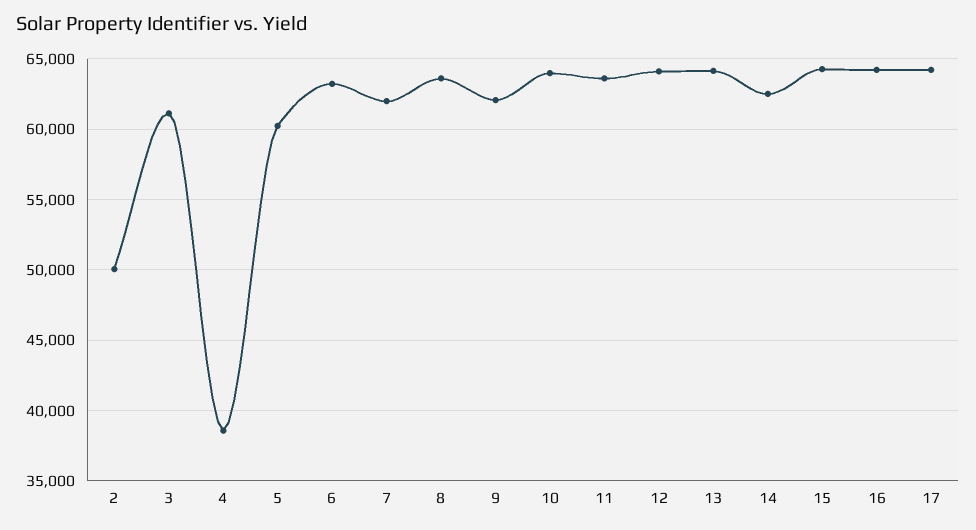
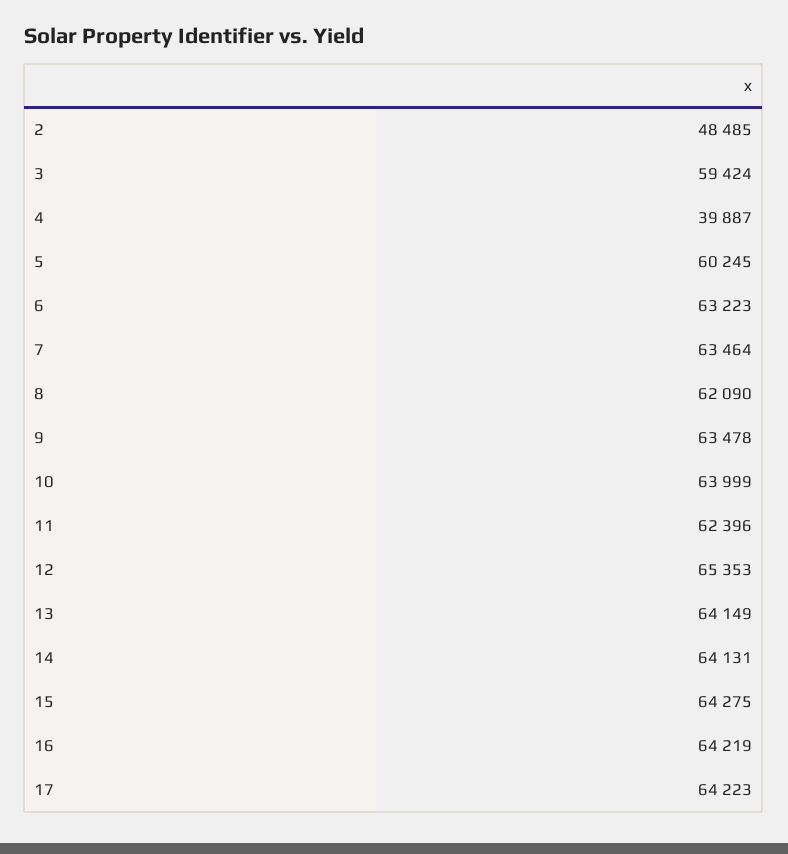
  {
-   "2": 50000,
+   "2": 48485,
-   "3": 61000,
+   "3": 59424,
-   "4": 38500,
+   "4": 39887,
    "5": 60245,
    "6": 63223,
-   "7": 62000,
+   "7": 63464,
-   "8": 63500,
+   "8": 62090,
-   "9": 62000,
+   "9": 63478,
    "10": 63999,
-   "11": 63500,
+   "11": 62396,
-   "12": 64000,
+   "12": 65353,
    "13": 64149,
-   "14": 62500,
+   "14": 64131,
    "15": 64275,
    "16": 64219,
    "17": 64223
  }

